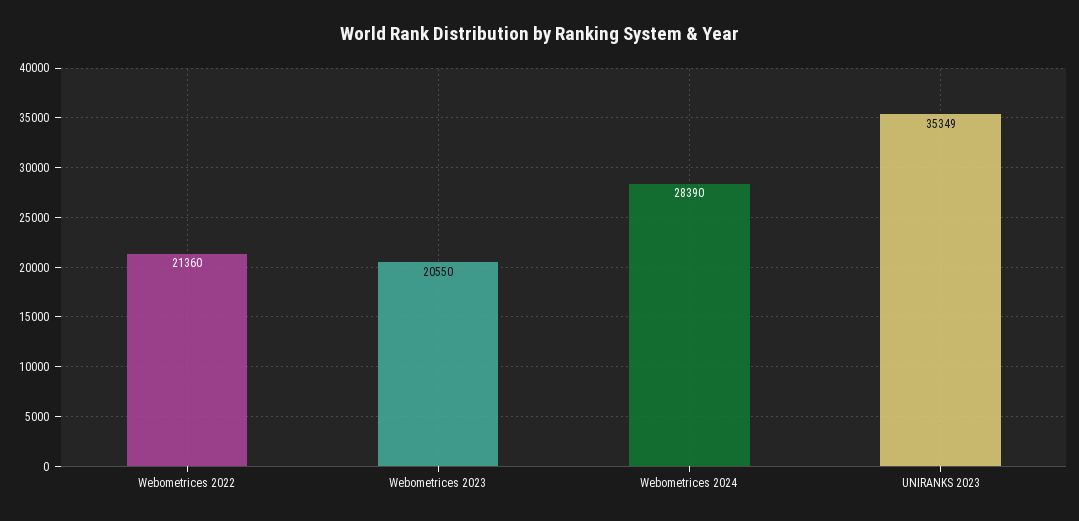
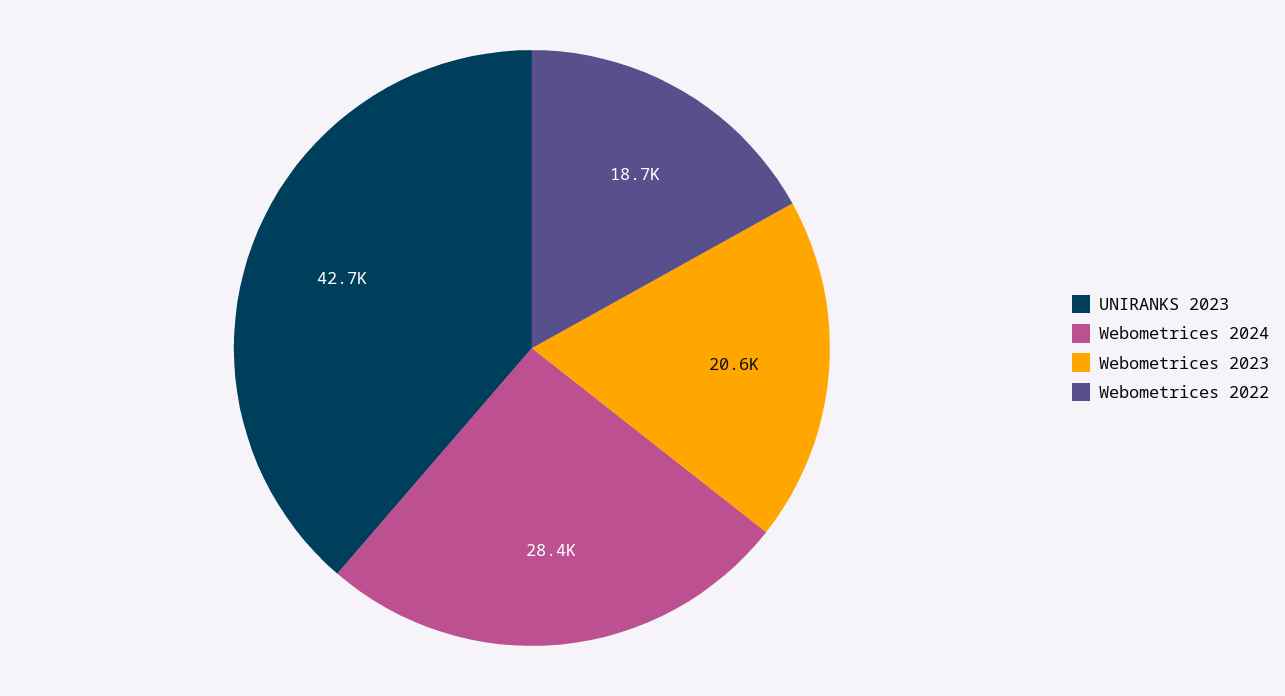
  {
-   "Webometrices 2022": 21360,
+   "Webometrices 2022": 18700,
    "Webometrices 2023": 20550,
    "Webometrices 2024": 28390,
-   "UNIRANKS 2023": 35349
+   "UNIRANKS 2023": 42700
  }

